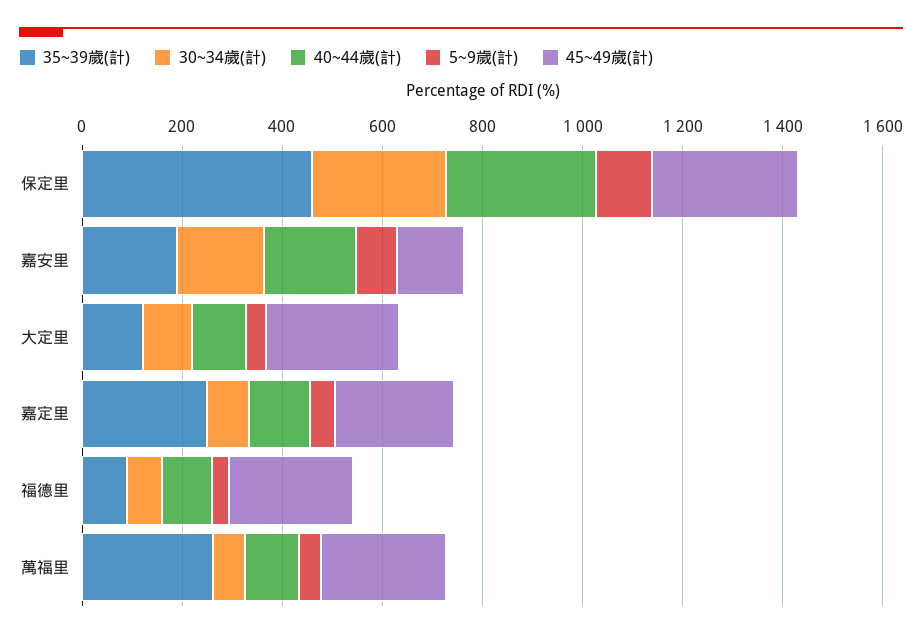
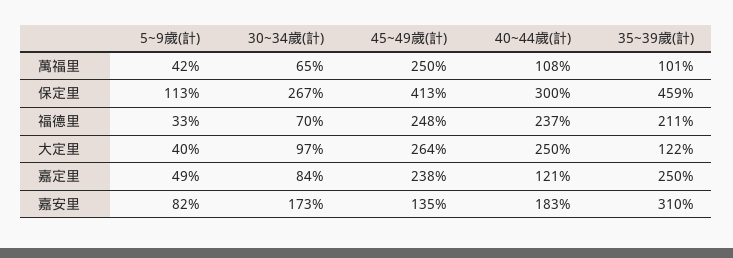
  {
    "35~39歲(計)": {
      "保定里": 459,
-     "嘉安里": 200,
+     "嘉安里": 310,
      "大定里": 122,
      "嘉定里": 250,
-     "福德里": 100,
+     "福德里": 211,
-     "萬福里": 250
+     "萬福里": 101
    },
    "30~34歲(計)": {
      "保定里": 267,
      "嘉安里": 173,
      "大定里": 97,
      "嘉定里": 84,
      "福德里": 70,
      "萬福里": 65
    },
    "40~44歲(計)": {
      "保定里": 300,
      "嘉安里": 183,
-     "大定里": 100,
+     "大定里": 250,
      "嘉定里": 121,
-     "福德里": 100,
+     "福德里": 237,
      "萬福里": 108
    },
    "5~9歲(計)": {
      "保定里": 113,
      "嘉安里": 82,
      "大定里": 40,
      "嘉定里": 49,
      "福德里": 33,
      "萬福里": 42
    },
    "45~49歲(計)": {
-     "保定里": 300,
+     "保定里": 413,
      "嘉安里": 135,
      "大定里": 264,
      "嘉定里": 238,
      "福德里": 248,
      "萬福里": 250
    }
  }

